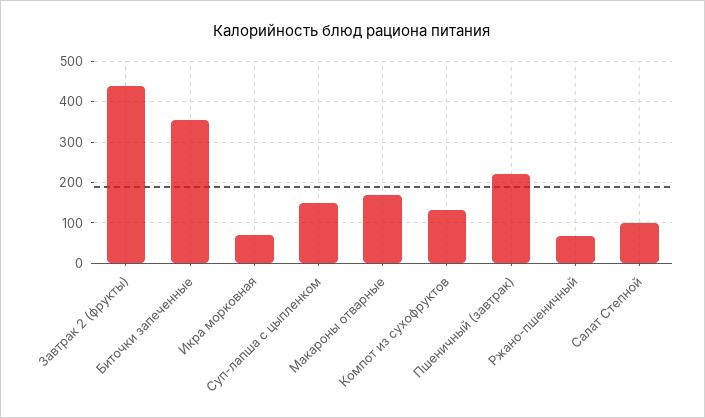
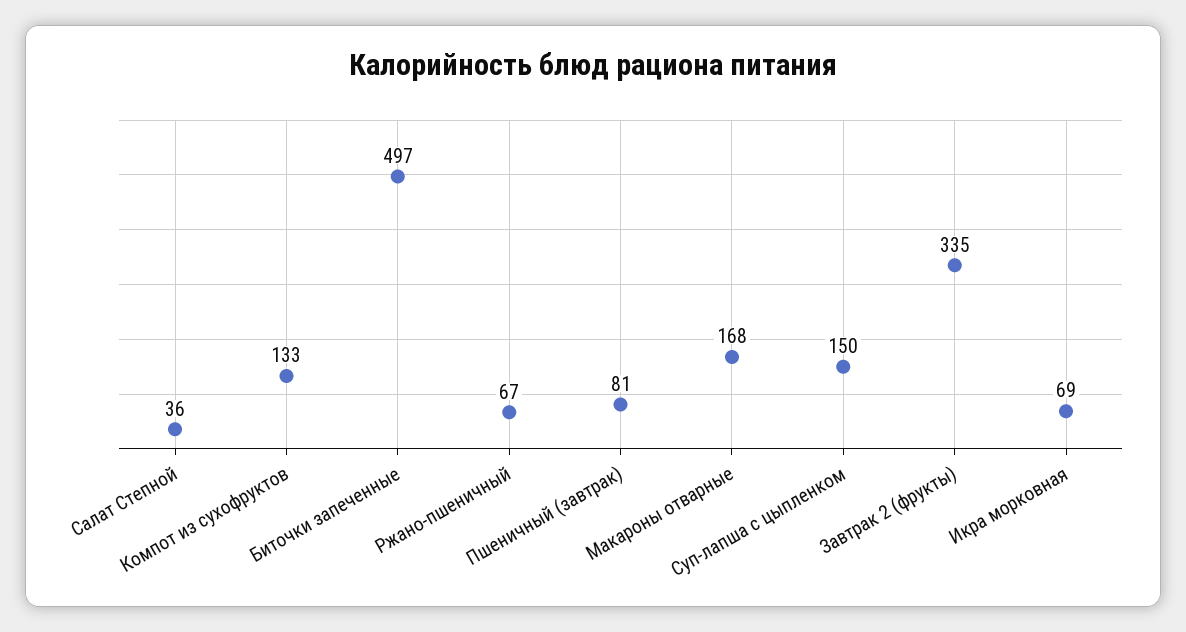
  {
-   "Завтрак 2 (фрукты)": 440,
+   "Завтрак 2 (фрукты)": 335,
-   "Биточки запеченные": 360,
+   "Биточки запеченные": 497,
    "Икра морковная": 69,
    "Суп-лапша с цыпленком": 150,
    "Макароны отварные": 168,
    "Компот из сухофруктов": 133,
-   "Пшеничный (завтрак)": 220,
+   "Пшеничный (завтрак)": 81,
    "Ржано-пшеничный": 67,
-   "Салат Степной": 100
+   "Салат Степной": 36
  }

